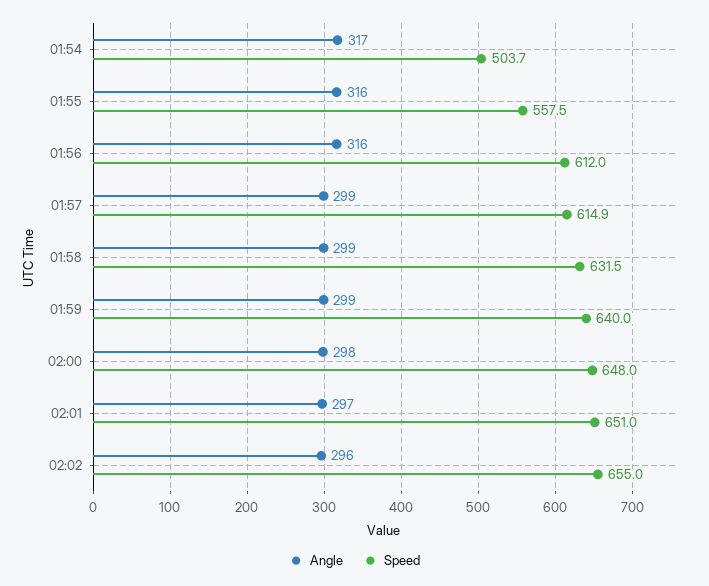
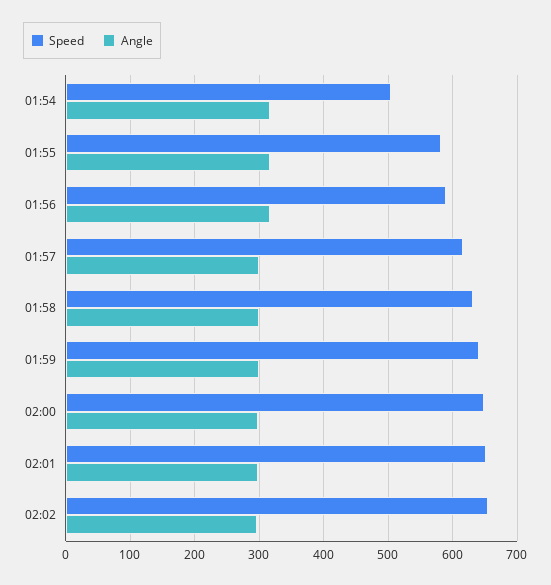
  {
    "Angle": {
      "01:54": 317,
      "01:55": 316,
      "01:56": 316,
      "01:57": 299,
      "01:58": 299,
      "01:59": 299,
      "02:00": 298,
      "02:01": 297,
      "02:02": 296
    },
    "Speed": {
      "01:54": 503.7,
-     "01:55": 557.5,
+     "01:55": 580,
-     "01:56": 612,
+     "01:56": 590,
      "01:57": 614.9,
      "01:58": 631.5,
      "01:59": 640,
      "02:00": 648,
      "02:01": 651,
      "02:02": 655
    }
  }

